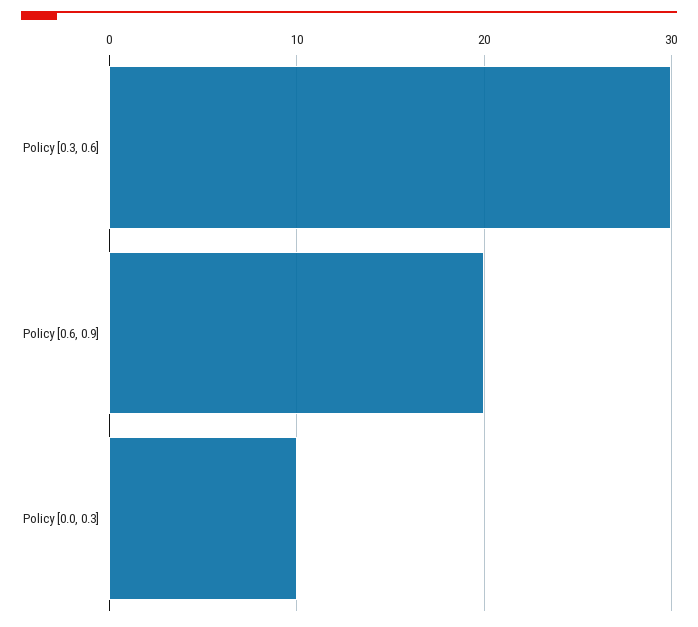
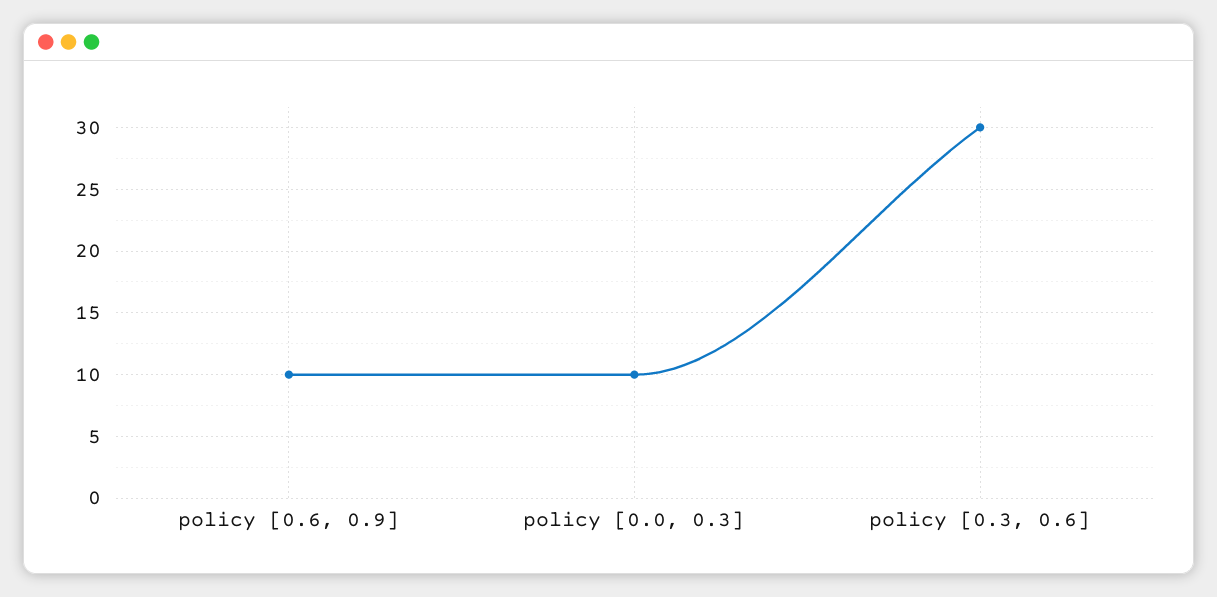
  {
    "Policy [0.3, 0.6]": 30,
-   "Policy [0.6, 0.9]": 20,
+   "Policy [0.6, 0.9]": 10,
    "Policy [0.0, 0.3]": 10
  }

